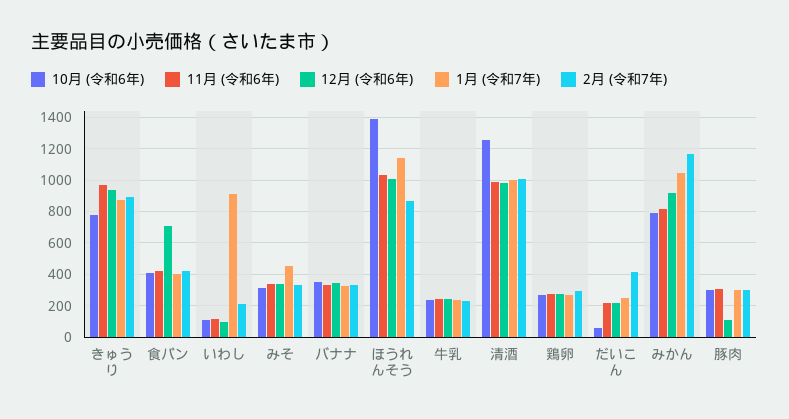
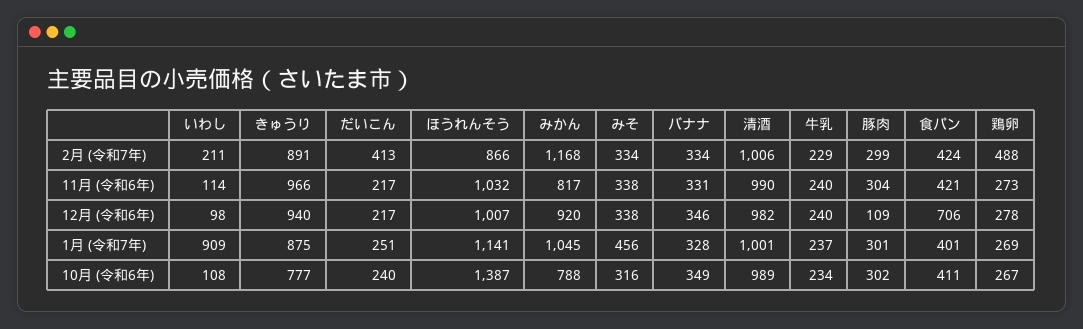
  {
    "10月 (令和6年)": {
      "きゅうり": 777,
      "食パン": 411,
      "いわし": 108,
      "みそ": 316,
      "バナナ": 349,
      "ほうれんそう": 1387,
      "牛乳": 234,
-     "清酒": 1250,
+     "清酒": 989,
      "鶏卵": 267,
-     "だいこん": 50,
+     "だいこん": 240,
      "みかん": 788,
      "豚肉": 302
    },
    "11月 (令和6年)": {
      "きゅうり": 966,
      "食パン": 421,
      "いわし": 114,
      "みそ": 338,
      "バナナ": 331,
      "ほうれんそう": 1032,
      "牛乳": 240,
      "清酒": 990,
      "鶏卵": 273,
      "だいこん": 217,
      "みかん": 817,
      "豚肉": 304
    },
    "12月 (令和6年)": {
      "きゅうり": 940,
      "食パン": 706,
      "いわし": 98,
      "みそ": 338,
      "バナナ": 346,
      "ほうれんそう": 1007,
      "牛乳": 240,
      "清酒": 982,
      "鶏卵": 278,
      "だいこん": 217,
      "みかん": 920,
      "豚肉": 109
    },
    "1月 (令和7年)": {
      "きゅうり": 875,
      "食パン": 401,
      "いわし": 909,
      "みそ": 456,
      "バナナ": 328,
      "ほうれんそう": 1141,
      "牛乳": 237,
      "清酒": 1001,
      "鶏卵": 269,
      "だいこん": 251,
      "みかん": 1045,
      "豚肉": 301
    },
    "2月 (令和7年)": {
      "きゅうり": 891,
      "食パン": 424,
      "いわし": 211,
      "みそ": 334,
      "バナナ": 334,
      "ほうれんそう": 866,
      "牛乳": 229,
      "清酒": 1006,
-     "鶏卵": 300,
+     "鶏卵": 488,
      "だいこん": 413,
      "みかん": 1168,
      "豚肉": 299
    }
  }

